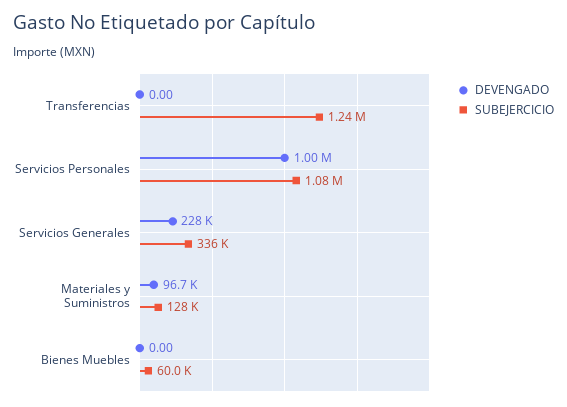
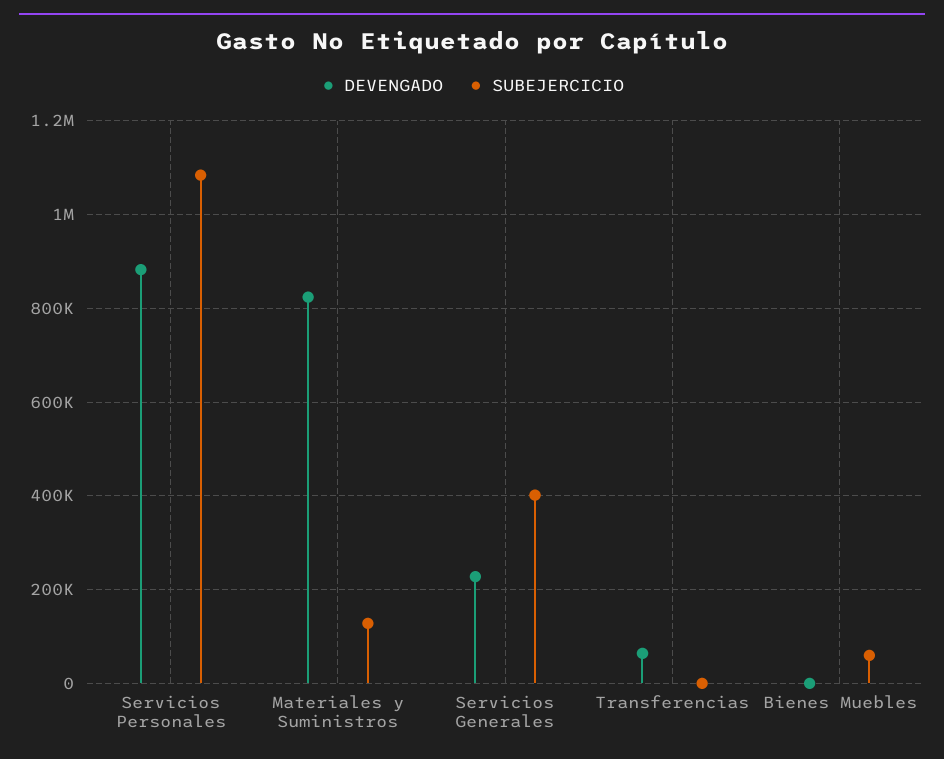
  {
    "DEVENGADO": {
-     "Transferencias": 0,
+     "Transferencias": 60000,
-     "Servicios Personales": 1000000,
+     "Servicios Personales": 880000,
      "Servicios Generales": 228000,
-     "Materiales y Suministros": 96700,
+     "Materiales y Suministros": 820000,
      "Bienes Muebles": 0
    },
    "SUBEJERCICIO": {
-     "Transferencias": 1240000,
+     "Transferencias": 0,
      "Servicios Personales": 1080000,
-     "Servicios Generales": 336000,
+     "Servicios Generales": 400000,
      "Materiales y Suministros": 128000,
      "Bienes Muebles": 60000
    }
  }

